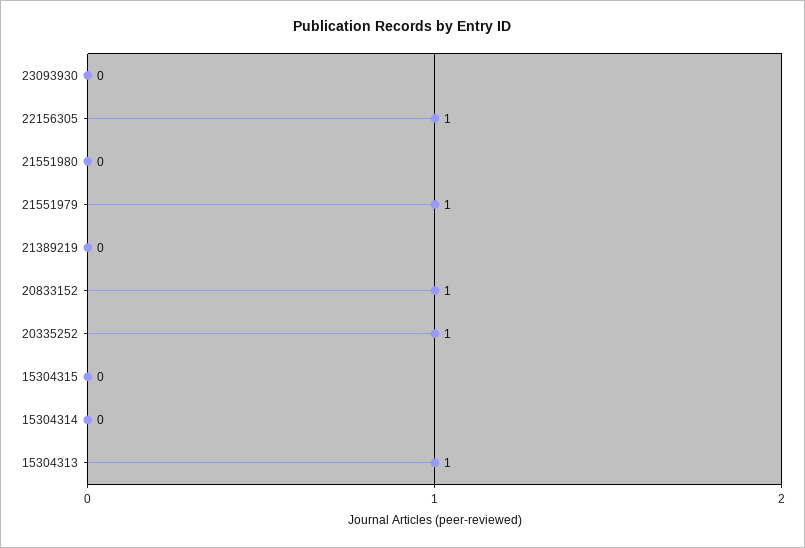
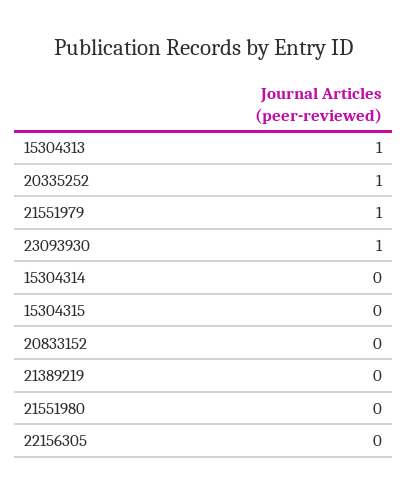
  {
-   "23093930": 0,
+   "23093930": 1,
-   "22156305": 1,
+   "22156305": 0,
    "21551980": 0,
    "21551979": 1,
    "21389219": 0,
-   "20833152": 1,
+   "20833152": 0,
    "20335252": 1,
    "15304315": 0,
    "15304314": 0,
    "15304313": 1
  }

